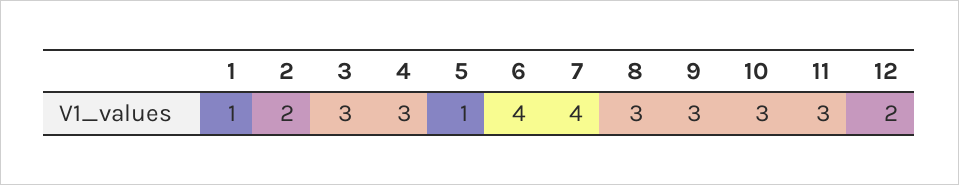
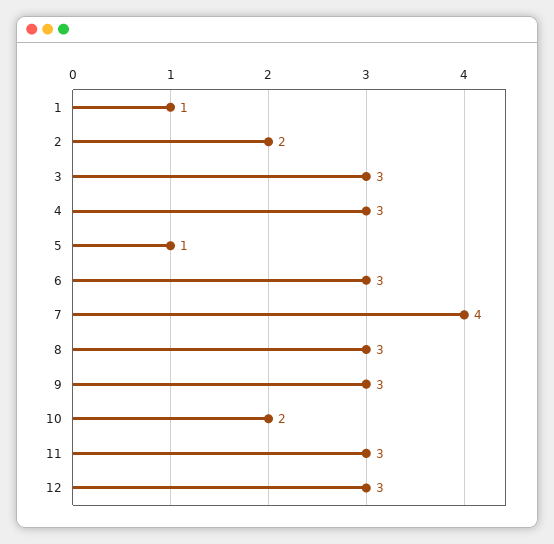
  {
    "1": 1,
    "2": 2,
    "3": 3,
    "4": 3,
    "5": 1,
-   "6": 4,
+   "6": 3,
    "7": 4,
    "8": 3,
    "9": 3,
-   "10": 3,
+   "10": 2,
    "11": 3,
-   "12": 2
+   "12": 3
  }

